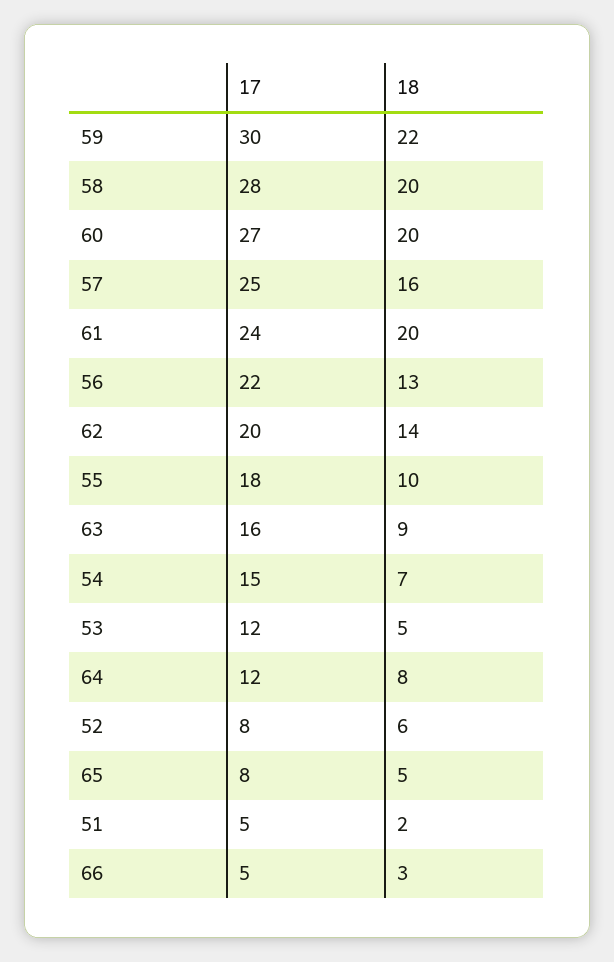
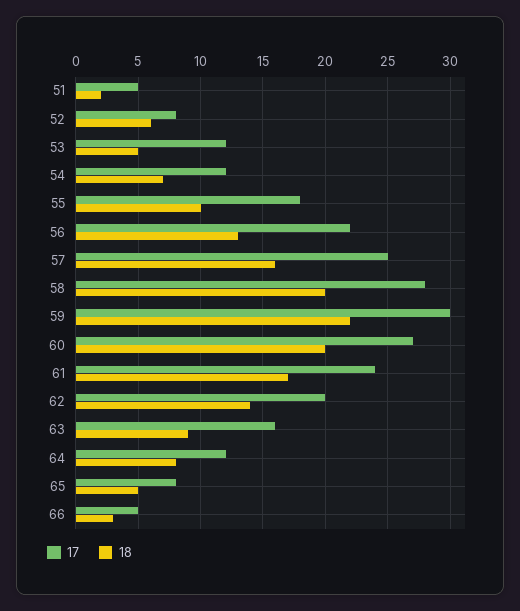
  {
    "17": {
      "59": 30,
      "58": 28,
      "60": 27,
      "57": 25,
      "61": 24,
      "56": 22,
      "62": 20,
      "55": 18,
      "63": 16,
-     "54": 15,
+     "54": 12,
      "53": 12,
      "64": 12,
      "52": 8,
      "65": 8,
      "51": 5,
      "66": 5
    },
    "18": {
      "59": 22,
      "58": 20,
      "60": 20,
      "57": 16,
-     "61": 20,
+     "61": 17,
      "56": 13,
      "62": 14,
      "55": 10,
      "63": 9,
      "54": 7,
      "53": 5,
      "64": 8,
      "52": 6,
      "65": 5,
      "51": 2,
      "66": 3
    }
  }

